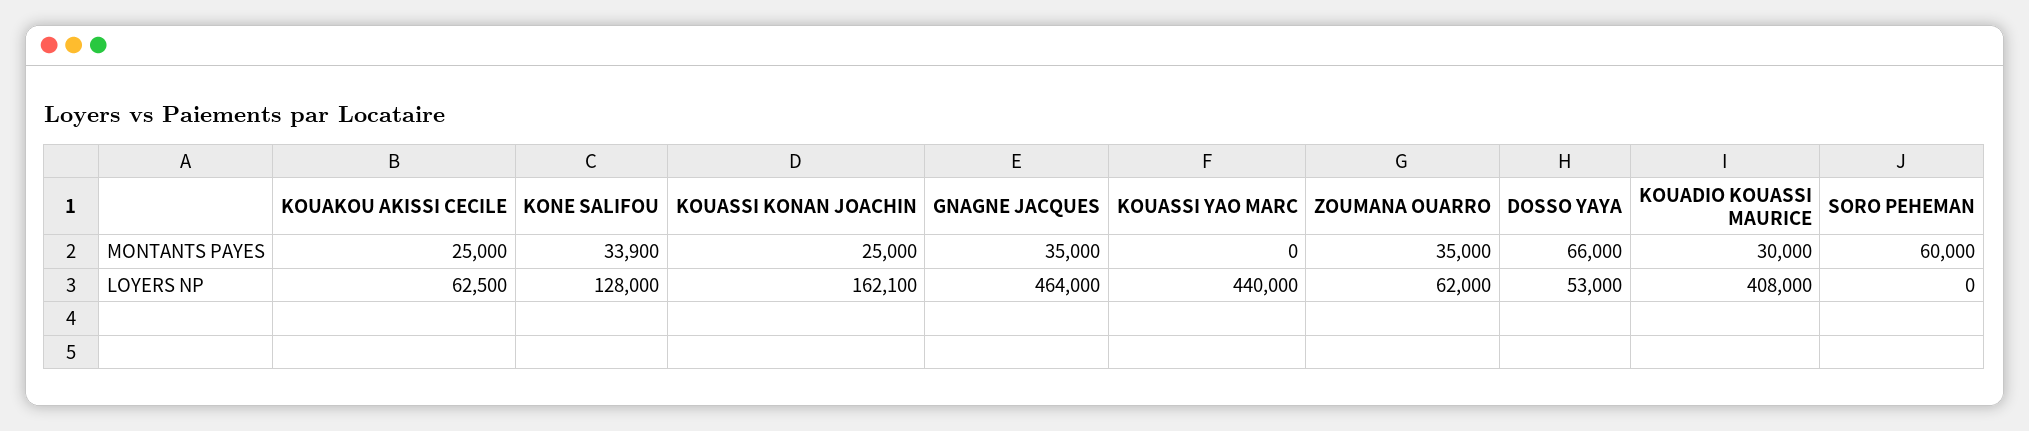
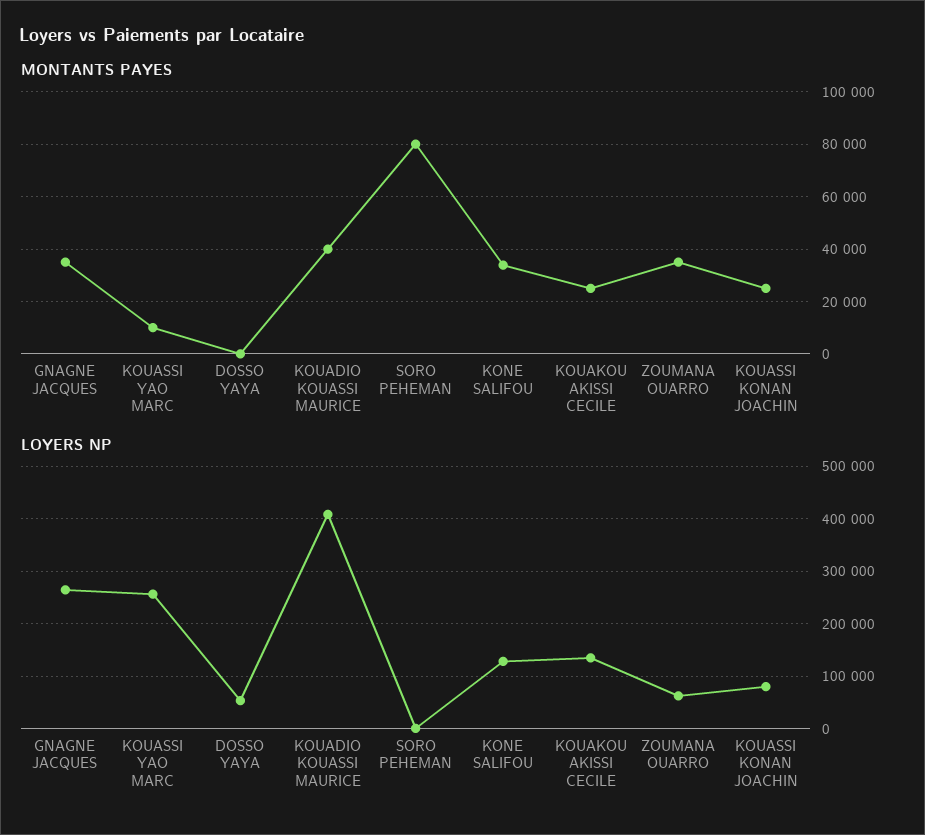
  {
    "MONTANTS PAYES": {
      "KOUAKOU AKISSI CECILE": 25000,
      "KONE SALIFOU": 33900,
      "KOUASSI KONAN JOACHIN": 25000,
      "GNAGNE JACQUES": 35000,
-     "KOUASSI YAO MARC": 0,
+     "KOUASSI YAO MARC": 10000,
      "ZOUMANA OUARRO": 35000,
-     "DOSSO YAYA": 66000,
+     "DOSSO YAYA": 0,
-     "KOUADIO KOUASSI MAURICE": 30000,
+     "KOUADIO KOUASSI MAURICE": 40000,
-     "SORO PEHEMAN": 60000
+     "SORO PEHEMAN": 80000
    },
    "LOYERS NP": {
-     "KOUAKOU AKISSI CECILE": 62500,
+     "KOUAKOU AKISSI CECILE": 140000,
      "KONE SALIFOU": 128000,
-     "KOUASSI KONAN JOACHIN": 162100,
+     "KOUASSI KONAN JOACHIN": 80000,
-     "GNAGNE JACQUES": 464000,
+     "GNAGNE JACQUES": 260000,
-     "KOUASSI YAO MARC": 440000,
+     "KOUASSI YAO MARC": 260000,
      "ZOUMANA OUARRO": 62000,
      "DOSSO YAYA": 53000,
      "KOUADIO KOUASSI MAURICE": 408000,
      "SORO PEHEMAN": 0
    }
  }

